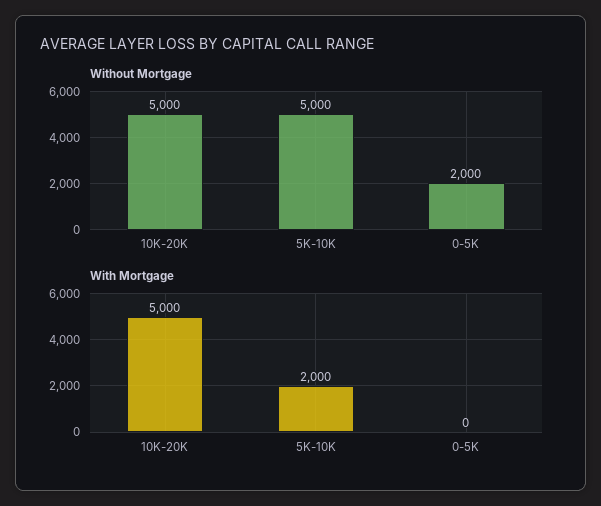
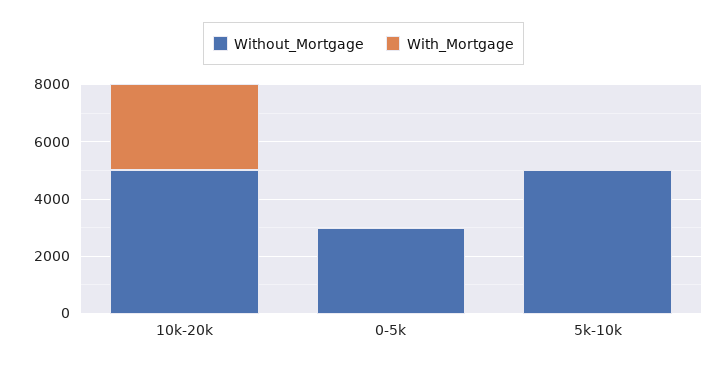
  {
    "Without Mortgage": {
      "10K-20K": 5000,
      "5K-10K": 5000,
-     "0-5K": 2000
+     "0-5K": 3000
    },
    "With Mortgage": {
-     "10K-20K": 5000,
+     "10K-20K": 3000,
-     "5K-10K": 2000,
+     "5K-10K": 0,
      "0-5K": 0
    }
  }

